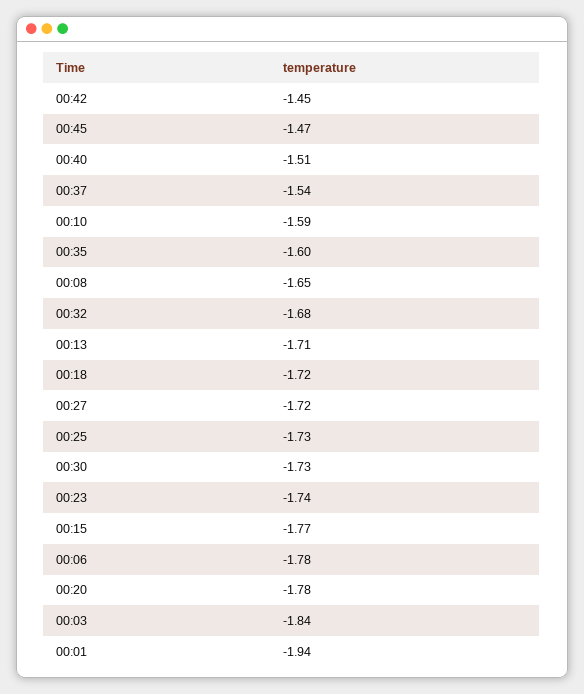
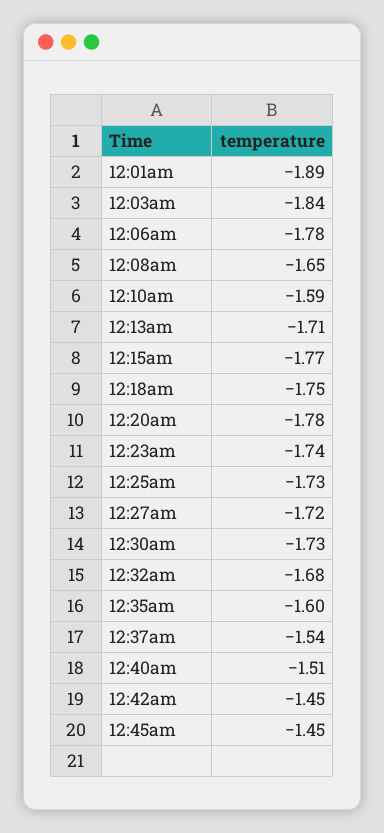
  {
    "00:42": -1.45,
-   "00:45": -1.47,
+   "00:45": -1.45,
    "00:40": -1.51,
    "00:37": -1.54,
    "00:10": -1.59,
    "00:35": -1.6,
    "00:08": -1.65,
    "00:32": -1.68,
    "00:13": -1.71,
-   "00:18": -1.72,
+   "00:18": -1.75,
    "00:27": -1.72,
    "00:25": -1.73,
    "00:30": -1.73,
    "00:23": -1.74,
    "00:15": -1.77,
    "00:06": -1.78,
    "00:20": -1.78,
    "00:03": -1.84,
-   "00:01": -1.94
+   "00:01": -1.89
  }

